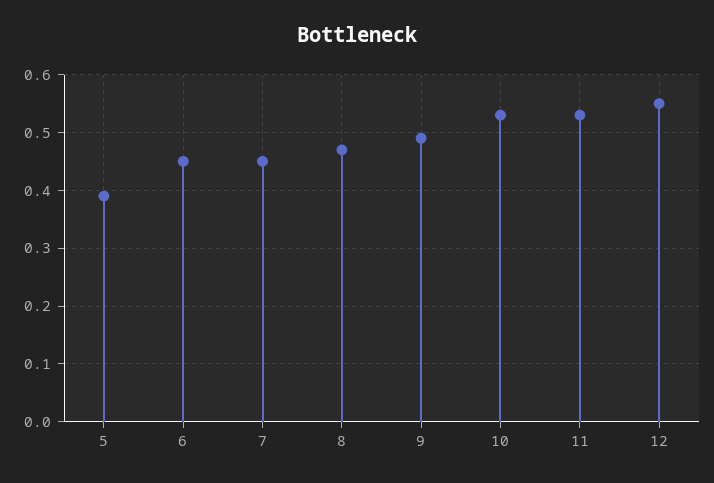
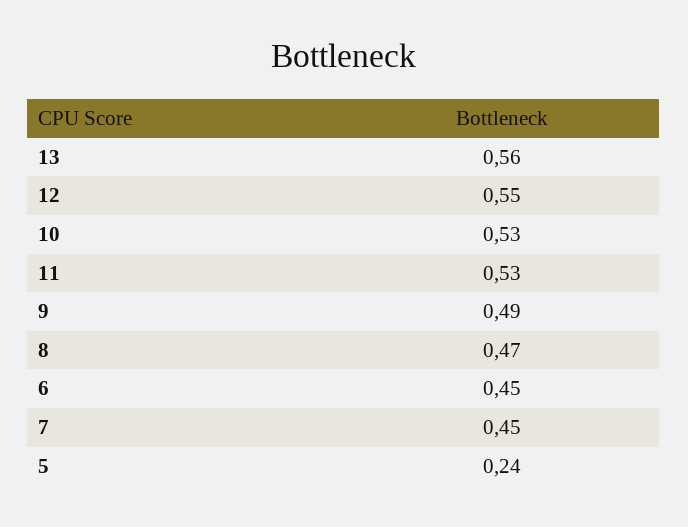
  {
-   "5": 0.4,
+   "5": 0.24,
    "6": 0.45,
    "7": 0.45,
    "8": 0.47,
    "9": 0.49,
    "10": 0.53,
    "11": 0.53,
-   "12": 0.55
+   "12": 0.55,
+   "13": 0.56
  }

